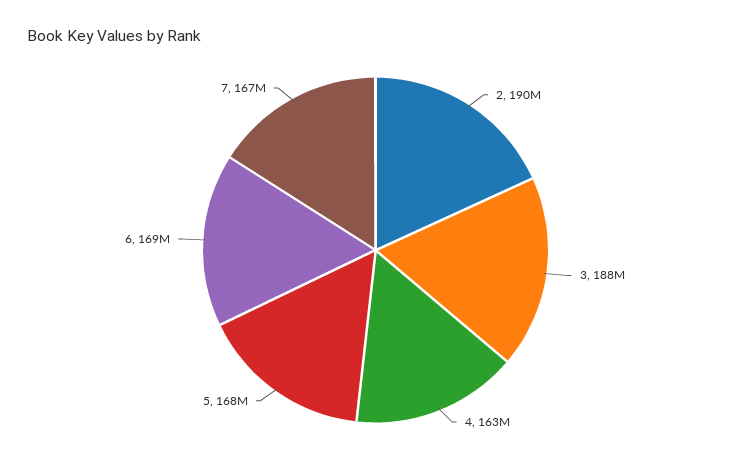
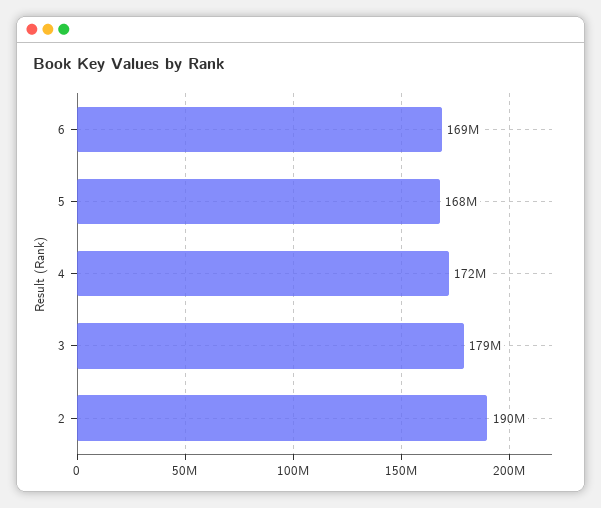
  {
    "2": 190000000,
-   "3": 188000000,
+   "3": 179000000,
-   "4": 163000000,
+   "4": 172000000,
    "5": 168000000,
-   "6": 169000000,
+   "6": 169000000
-   "7": 167000000
  }

